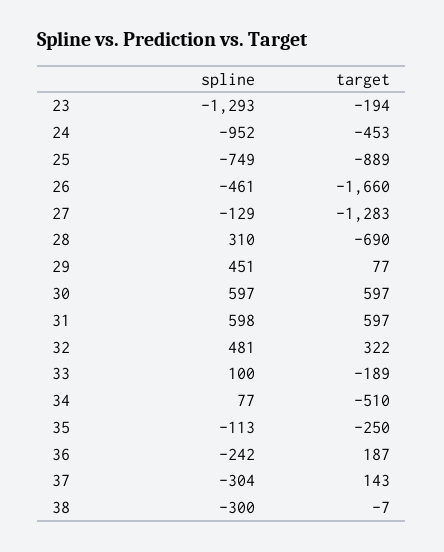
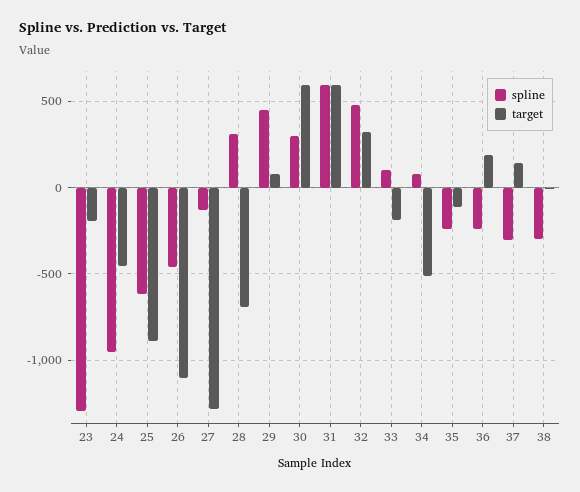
  {
    "spline": {
      "23": -1293,
      "24": -952,
-     "25": -749,
+     "25": -600,
      "26": -461,
      "27": -129,
      "28": 310,
      "29": 451,
-     "30": 597,
+     "30": 300,
      "31": 598,
      "32": 481,
      "33": 100,
      "34": 77,
-     "35": -113,
+     "35": -250,
      "36": -242,
      "37": -304,
      "38": -300
    },
    "target": {
      "23": -194,
      "24": -453,
      "25": -889,
-     "26": -1660,
+     "26": -1100,
      "27": -1283,
      "28": -690,
      "29": 77,
      "30": 597,
      "31": 597,
      "32": 322,
      "33": -189,
      "34": -510,
-     "35": -250,
+     "35": -100,
      "36": 187,
      "37": 143,
      "38": -7
    }
  }

